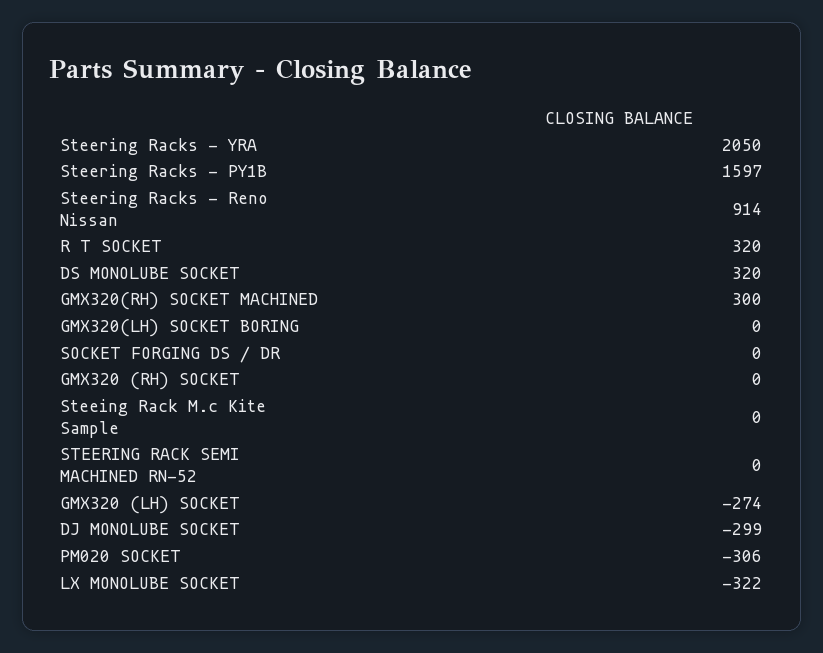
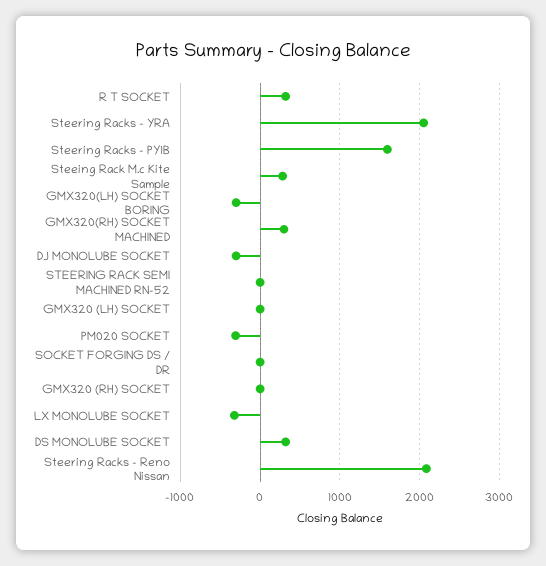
  {
    "Steering Racks - YRA": 2050,
    "Steering Racks - PY1B": 1597,
-   "Steering Racks - Reno Nissan": 914,
+   "Steering Racks - Reno Nissan": 2100,
    "R T SOCKET": 320,
    "DS MONOLUBE SOCKET": 320,
    "GMX320(RH) SOCKET MACHINED": 300,
-   "GMX320(LH) SOCKET BORING": 0,
+   "GMX320(LH) SOCKET BORING": -300,
    "SOCKET FORGING DS / DR": 0,
    "GMX320 (RH) SOCKET": 0,
-   "Steeing Rack M.c Kite Sample": 0,
+   "Steeing Rack M.c Kite Sample": 300,
    "STEERING RACK SEMI MACHINED RN-52": 0,
-   "GMX320 (LH) SOCKET": -274,
+   "GMX320 (LH) SOCKET": 0,
    "DJ MONOLUBE SOCKET": -299,
    "PM020 SOCKET": -306,
    "LX MONOLUBE SOCKET": -322
  }

